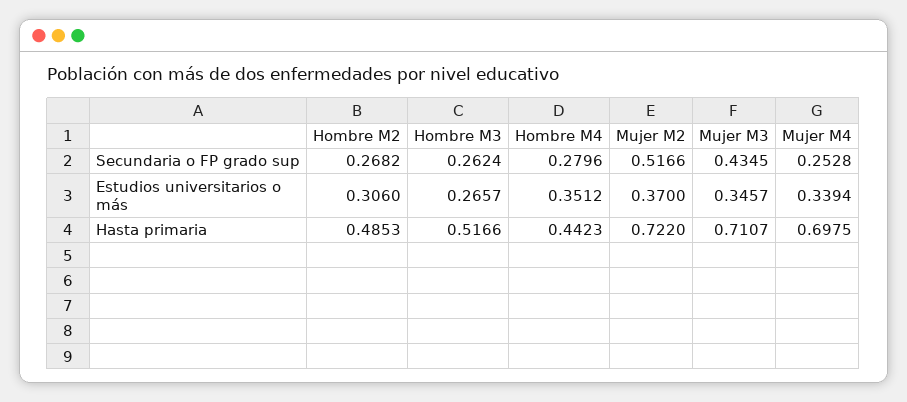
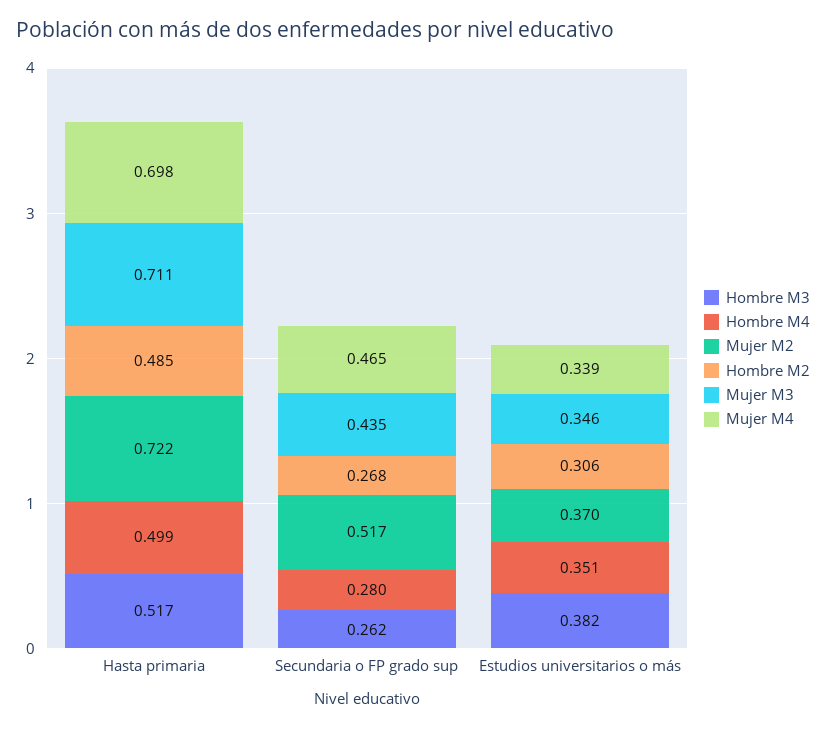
  {
    "Hombre M2": {
      "Secundaria o FP grado sup": 0.2682,
      "Estudios universitarios o más": 0.306,
      "Hasta primaria": 0.4853
    },
    "Hombre M3": {
      "Secundaria o FP grado sup": 0.2624,
-     "Estudios universitarios o más": 0.2657,
+     "Estudios universitarios o más": 0.382,
      "Hasta primaria": 0.5166
    },
    "Hombre M4": {
      "Secundaria o FP grado sup": 0.2796,
      "Estudios universitarios o más": 0.3512,
-     "Hasta primaria": 0.4423
+     "Hasta primaria": 0.499
    },
    "Mujer M2": {
      "Secundaria o FP grado sup": 0.5166,
      "Estudios universitarios o más": 0.37,
      "Hasta primaria": 0.722
    },
    "Mujer M3": {
      "Secundaria o FP grado sup": 0.4345,
      "Estudios universitarios o más": 0.3457,
      "Hasta primaria": 0.7107
    },
    "Mujer M4": {
-     "Secundaria o FP grado sup": 0.2528,
+     "Secundaria o FP grado sup": 0.465,
      "Estudios universitarios o más": 0.3394,
      "Hasta primaria": 0.6975
    }
  }

